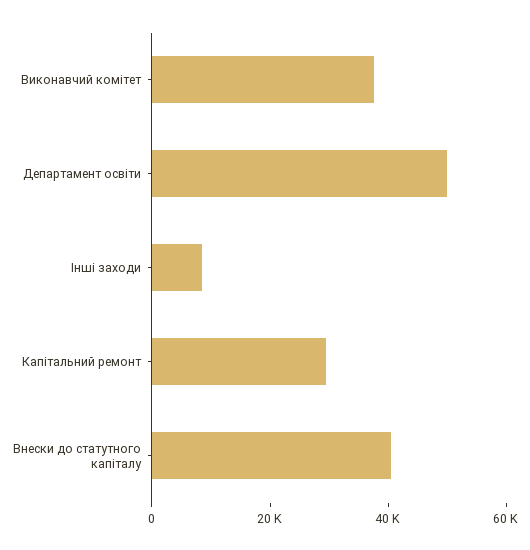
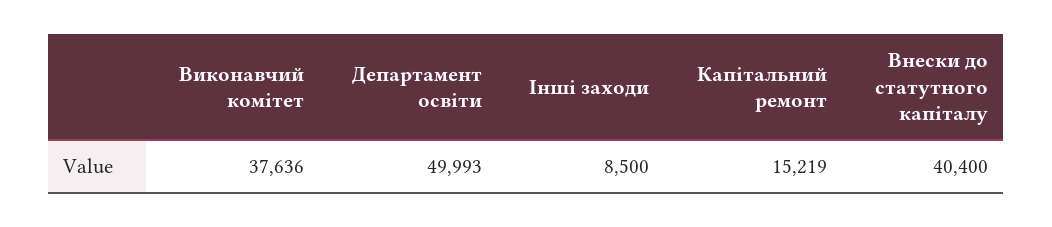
  {
    "Виконавчий комітет": 37636,
    "Департамент освіти": 49993,
    "Інші заходи": 8500,
-   "Капітальний ремонт": 30000,
+   "Капітальний ремонт": 15219,
    "Внески до статутного капіталу": 40400
  }

